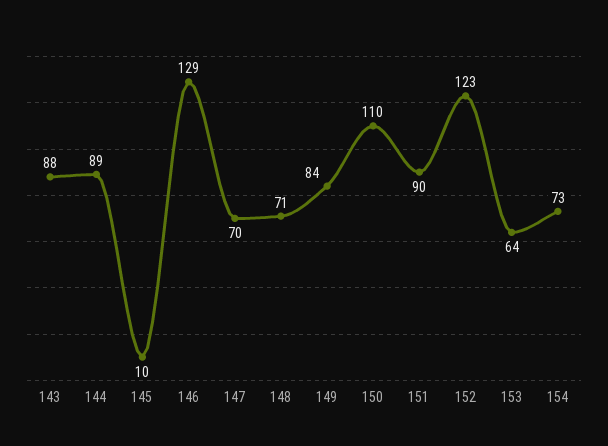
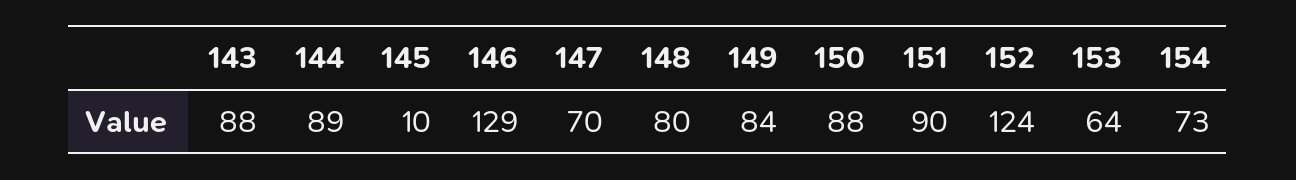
  {
    "143": 88,
    "144": 89,
    "145": 10,
    "146": 129,
    "147": 70,
-   "148": 71,
+   "148": 80,
    "149": 84,
-   "150": 110,
+   "150": 88,
    "151": 90,
-   "152": 123,
+   "152": 124,
    "153": 64,
    "154": 73
  }

